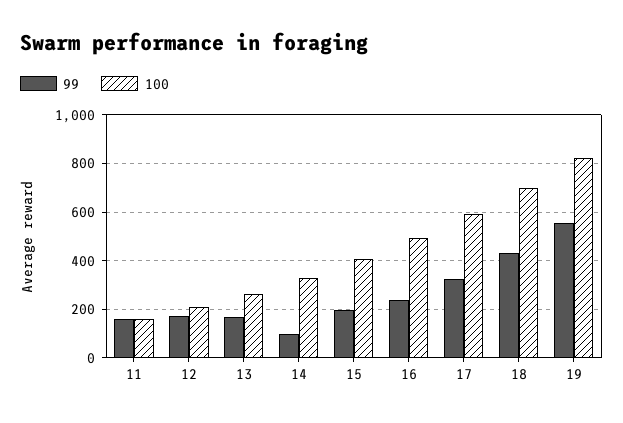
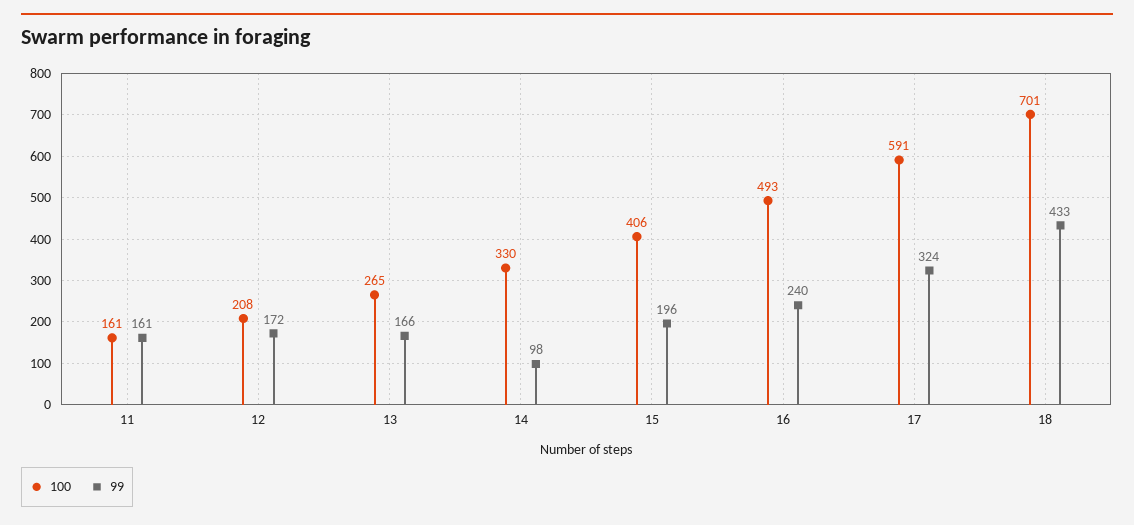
  {
    "99": {
      "11": 161,
      "12": 172,
      "13": 166,
      "14": 98,
      "15": 196,
      "16": 240,
      "17": 324,
-     "18": 433,
+     "18": 433
-     "19": 550
    },
    "100": {
      "11": 161,
      "12": 208,
      "13": 265,
      "14": 330,
      "15": 406,
      "16": 493,
      "17": 591,
-     "18": 701,
+     "18": 701
-     "19": 825
    }
  }

